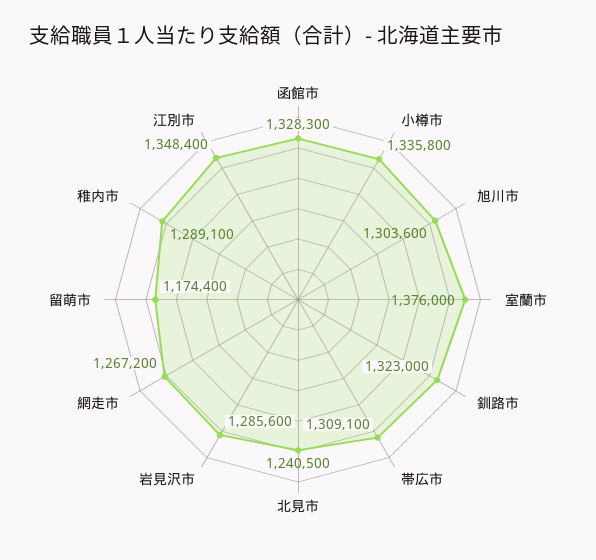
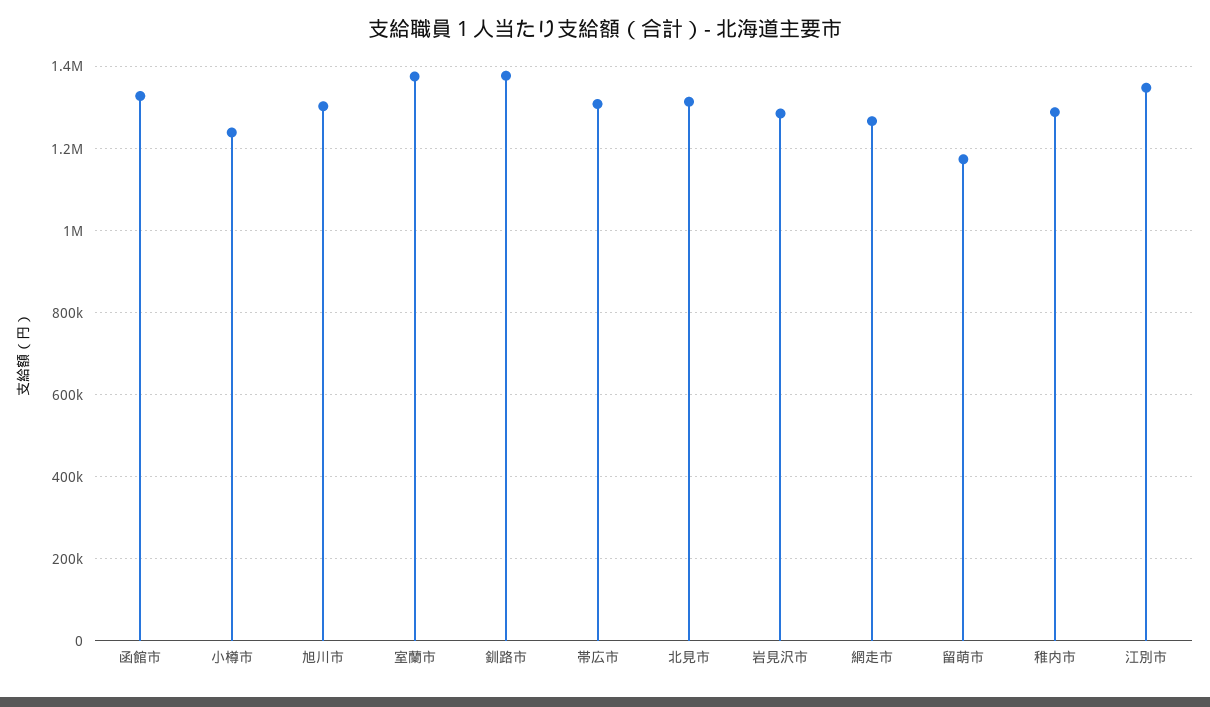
  {
    "函館市": 1328300,
-   "小樽市": 1335800,
+   "小樽市": 1240000,
    "旭川市": 1303600,
    "室蘭市": 1376000,
-   "釧路市": 1323000,
+   "釧路市": 1380000,
    "帯広市": 1309100,
-   "北見市": 1240500,
+   "北見市": 1320000,
    "岩見沢市": 1285600,
    "網走市": 1267200,
    "留萌市": 1174400,
    "稚内市": 1289100,
    "江別市": 1348400
  }

